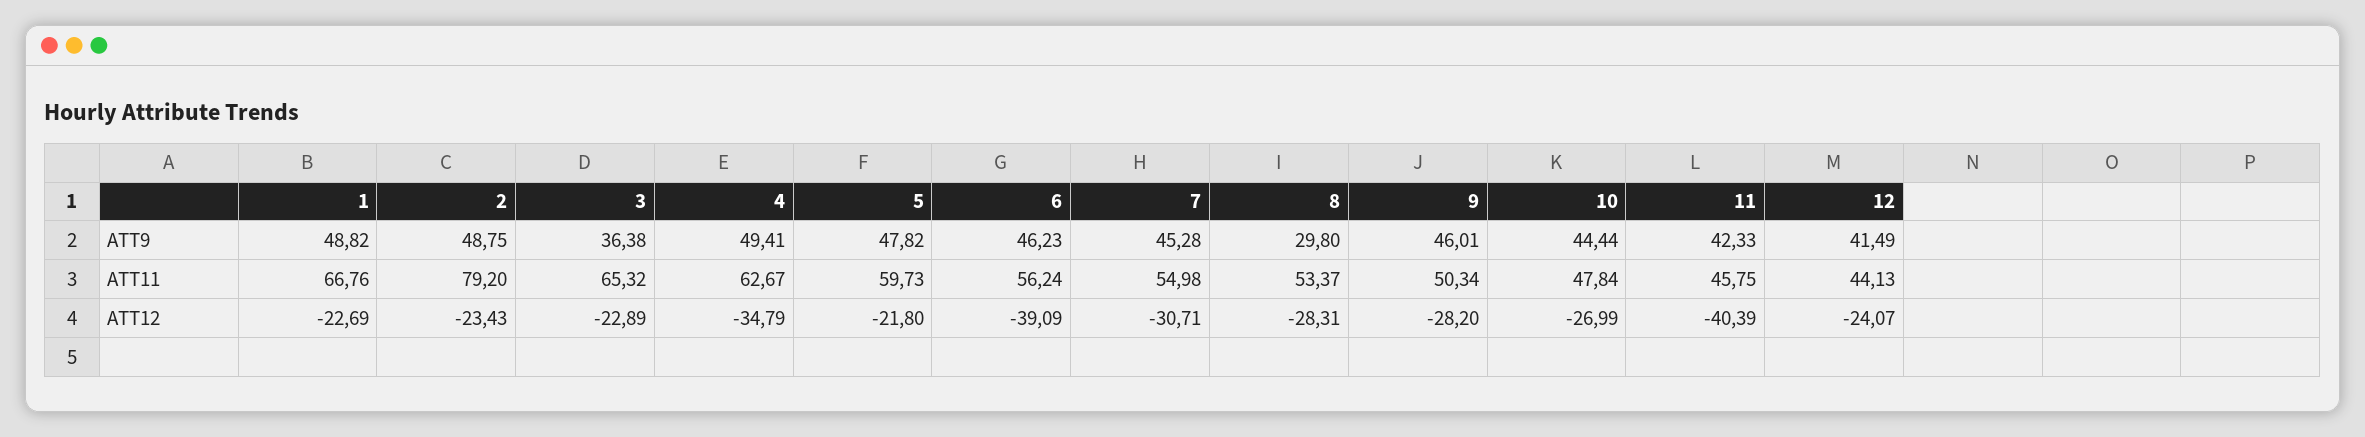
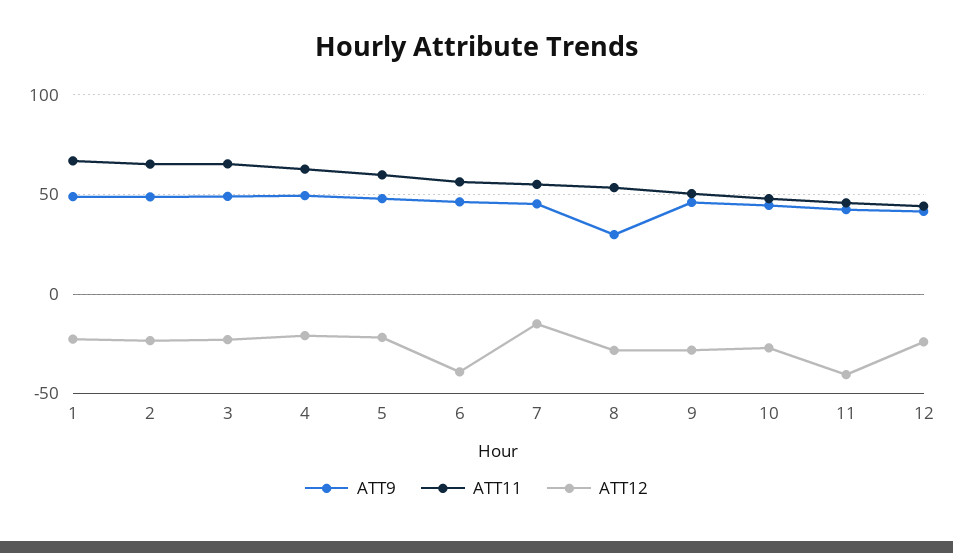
  {
    "ATT9": {
      "1": 48.82,
      "2": 48.75,
-     "3": 36.38,
+     "3": 50,
      "4": 49.41,
      "5": 47.82,
      "6": 46.23,
      "7": 45.28,
      "8": 29.8,
      "9": 46.01,
      "10": 44.44,
      "11": 42.33,
      "12": 41.49
    },
    "ATT11": {
      "1": 66.76,
-     "2": 79.2,
+     "2": 65,
      "3": 65.32,
      "4": 62.67,
      "5": 59.73,
      "6": 56.24,
      "7": 54.98,
      "8": 53.37,
      "9": 50.34,
      "10": 47.84,
      "11": 45.75,
      "12": 44.13
    },
    "ATT12": {
      "1": -22.69,
      "2": -23.43,
      "3": -22.89,
-     "4": -34.79,
+     "4": -20,
      "5": -21.8,
      "6": -39.09,
-     "7": -30.71,
+     "7": -15,
      "8": -28.31,
      "9": -28.2,
      "10": -26.99,
      "11": -40.39,
      "12": -24.07
    }
  }

